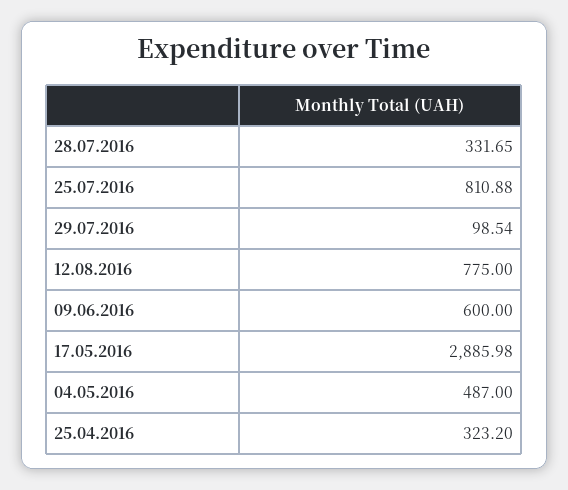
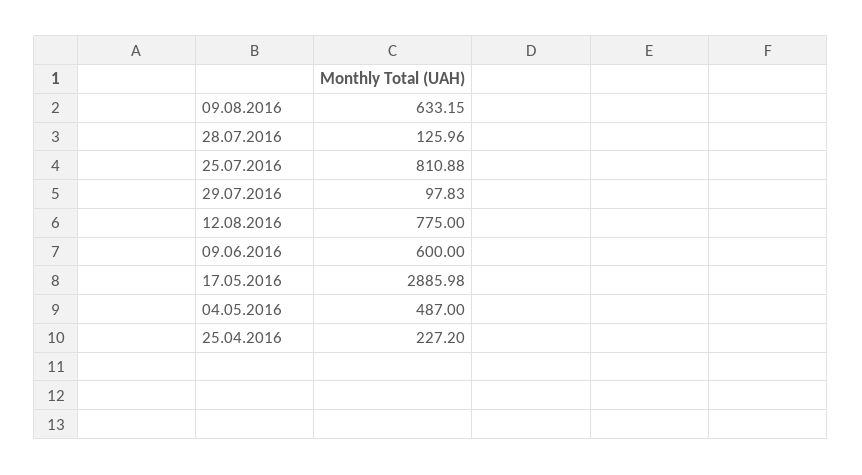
  {
-   "28.07.2016": 331.65,
+   "28.07.2016": 125.96,
    "25.07.2016": 810.88,
-   "29.07.2016": 98.54,
+   "29.07.2016": 97.83,
    "12.08.2016": 775,
    "09.06.2016": 600,
    "17.05.2016": 2885.98,
    "04.05.2016": 487,
-   "25.04.2016": 323.2
+   "25.04.2016": 227.2,
+   "09.08.2016": 633.15
  }

